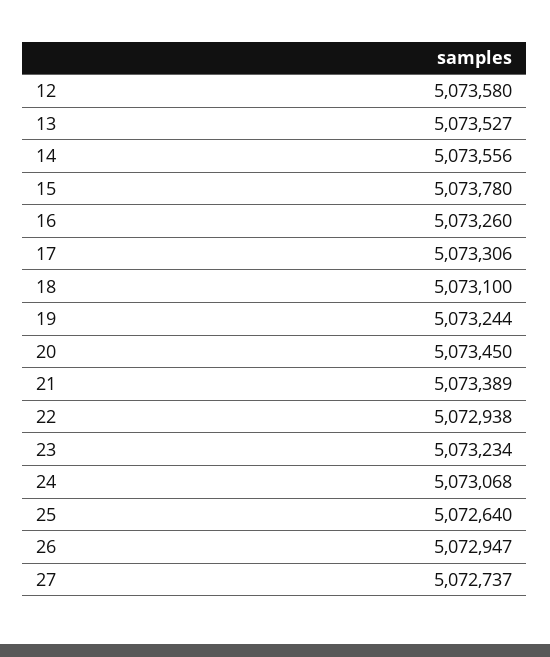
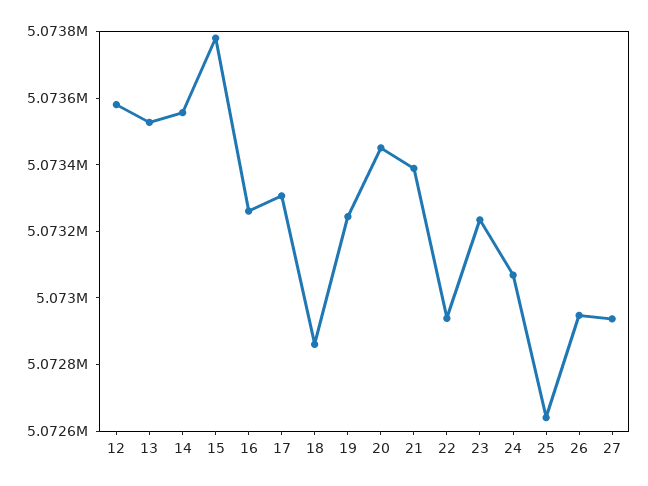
  {
    "12": 5073580,
    "13": 5073527,
    "14": 5073556,
    "15": 5073780,
    "16": 5073260,
    "17": 5073306,
-   "18": 5073100,
+   "18": 5072850,
    "19": 5073244,
    "20": 5073450,
    "21": 5073389,
    "22": 5072938,
    "23": 5073234,
    "24": 5073068,
    "25": 5072640,
    "26": 5072947,
-   "27": 5072737
+   "27": 5072950
  }

